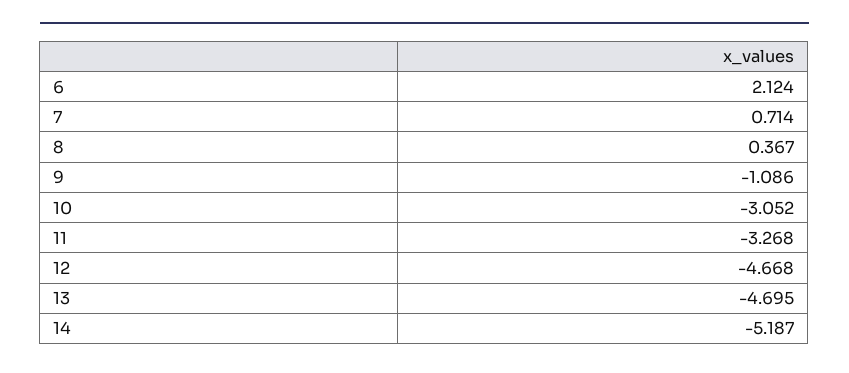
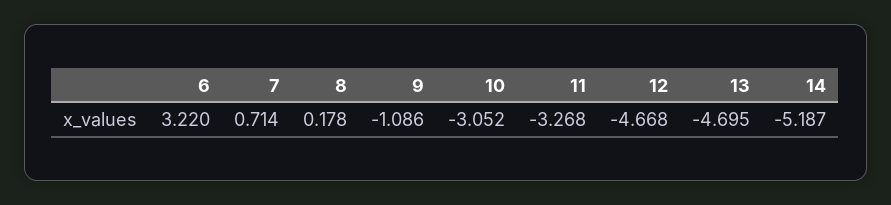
  {
-   "6": 2.124,
+   "6": 3.22,
    "7": 0.714,
-   "8": 0.367,
+   "8": 0.178,
    "9": -1.086,
    "10": -3.052,
    "11": -3.268,
    "12": -4.668,
    "13": -4.695,
    "14": -5.187
  }

